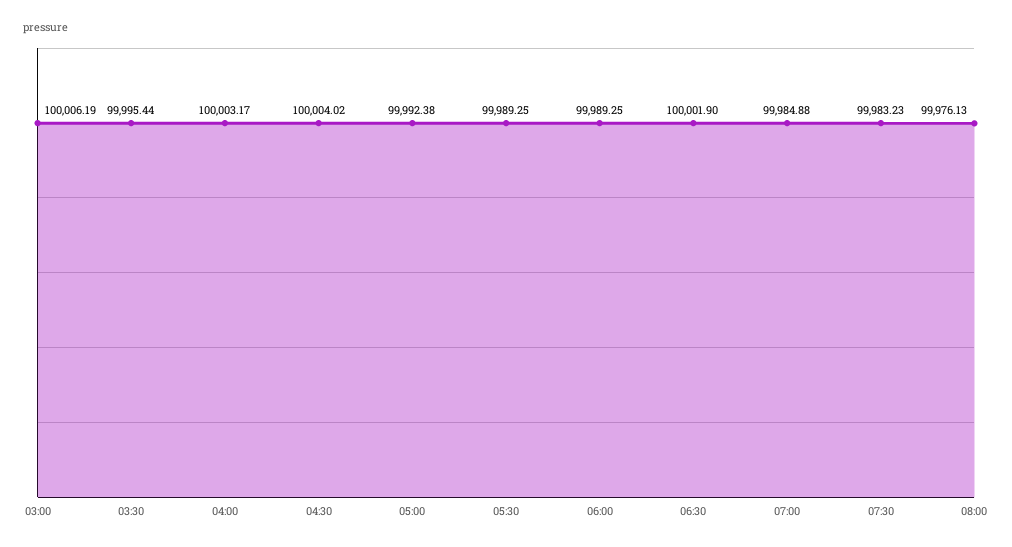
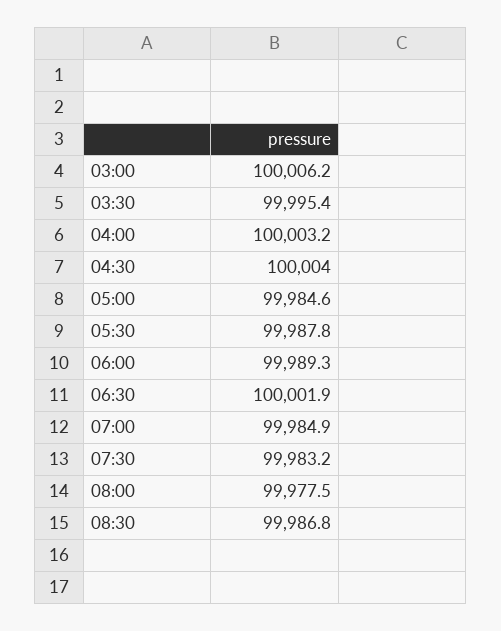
  {
    "03:00": 100006.19,
    "03:30": 99995.44,
    "04:00": 100003.17,
    "04:30": 100004.02,
-   "05:00": 99992.38,
+   "05:00": 99984.6,
-   "05:30": 99989.25,
+   "05:30": 99987.8,
    "06:00": 99989.25,
    "06:30": 100001.9,
    "07:00": 99984.88,
    "07:30": 99983.23,
-   "08:00": 99976.13
+   "08:00": 99977.5,
+   "08:30": 99986.8
  }

